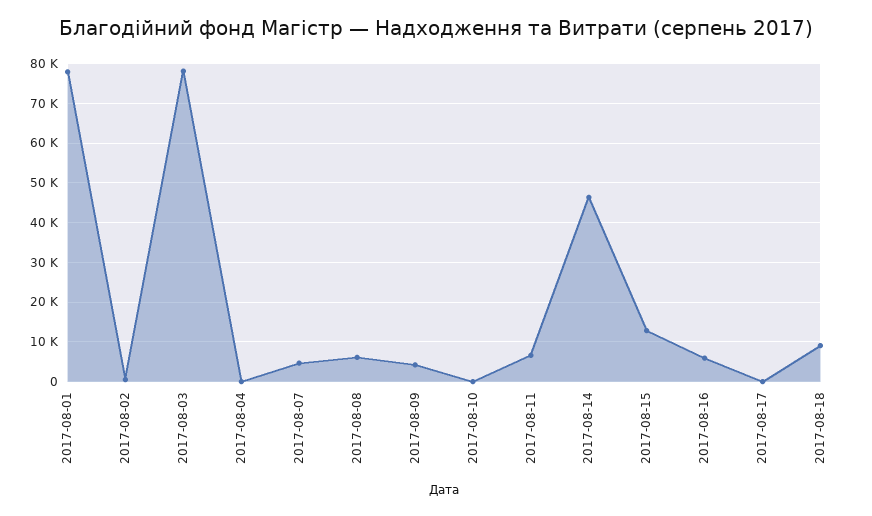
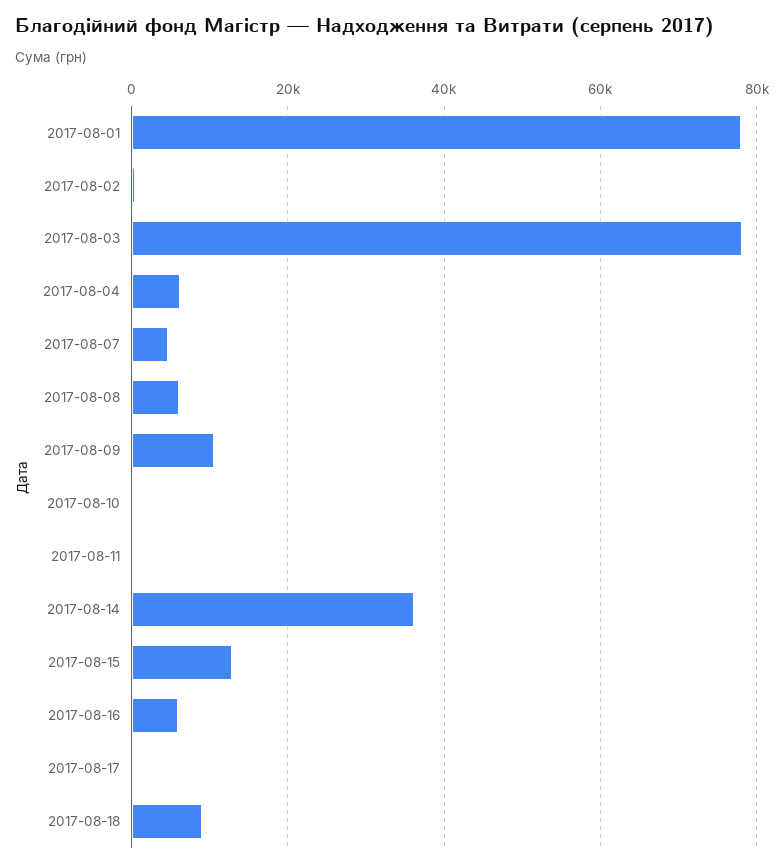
  {
    "2017-08-01": 78000,
    "2017-08-02": 0,
    "2017-08-03": 78000,
-   "2017-08-04": 0,
+   "2017-08-04": 6000,
    "2017-08-07": 4000,
    "2017-08-08": 6000,
-   "2017-08-09": 4000,
+   "2017-08-09": 10000,
    "2017-08-10": 0,
-   "2017-08-11": 6000,
+   "2017-08-11": 0,
-   "2017-08-14": 46000,
+   "2017-08-14": 36000,
    "2017-08-15": 12000,
    "2017-08-16": 6000,
    "2017-08-17": 0,
    "2017-08-18": 10000
  }

